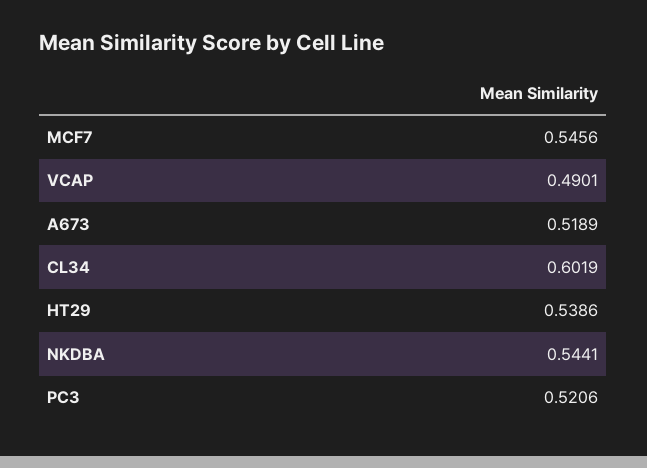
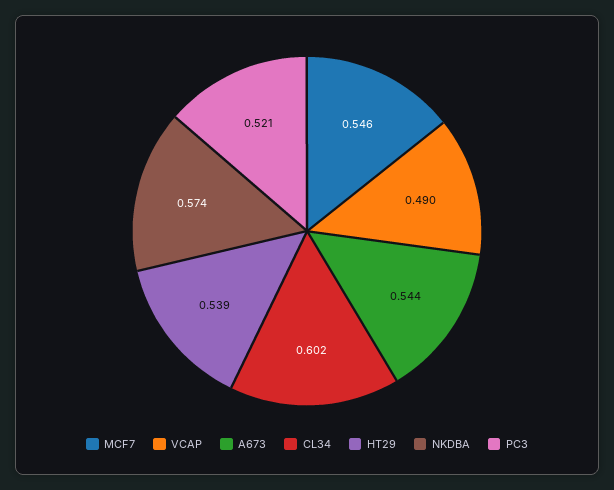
  {
    "MCF7": 0.5456,
    "VCAP": 0.4901,
-   "A673": 0.5189,
+   "A673": 0.544,
    "CL34": 0.6019,
    "HT29": 0.5386,
-   "NKDBA": 0.5441,
+   "NKDBA": 0.574,
    "PC3": 0.5206
  }

